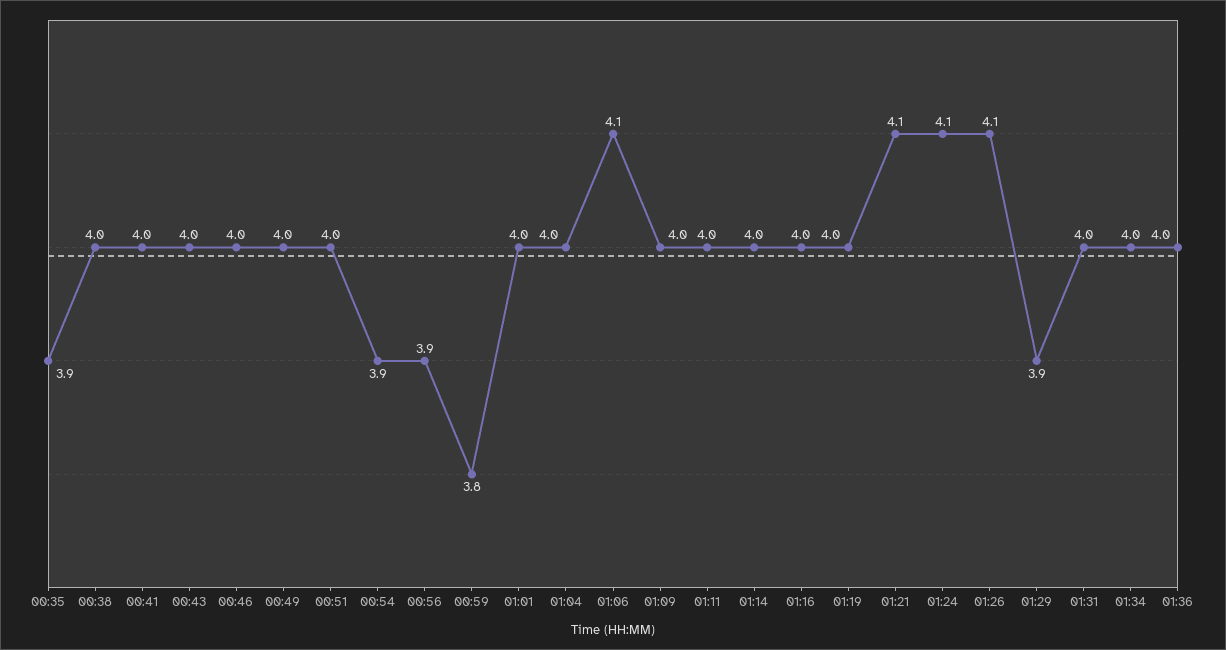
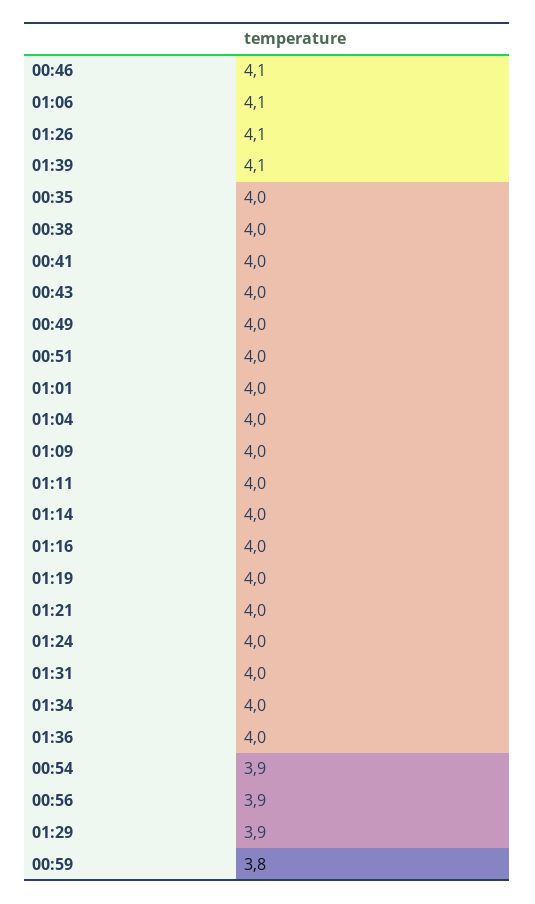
  {
-   "00:35": 3.9,
+   "00:35": 4,
    "00:38": 4,
    "00:41": 4,
    "00:43": 4,
-   "00:46": 4,
+   "00:46": 4.1,
    "00:49": 4,
    "00:51": 4,
    "00:54": 3.9,
    "00:56": 3.9,
    "00:59": 3.8,
    "01:01": 4,
    "01:04": 4,
    "01:06": 4.1,
    "01:09": 4,
    "01:11": 4,
    "01:14": 4,
    "01:16": 4,
    "01:19": 4,
-   "01:21": 4.1,
+   "01:21": 4,
-   "01:24": 4.1,
+   "01:24": 4,
    "01:26": 4.1,
    "01:29": 3.9,
    "01:31": 4,
    "01:34": 4,
-   "01:36": 4
+   "01:36": 4,
+   "01:39": 4.1
  }

